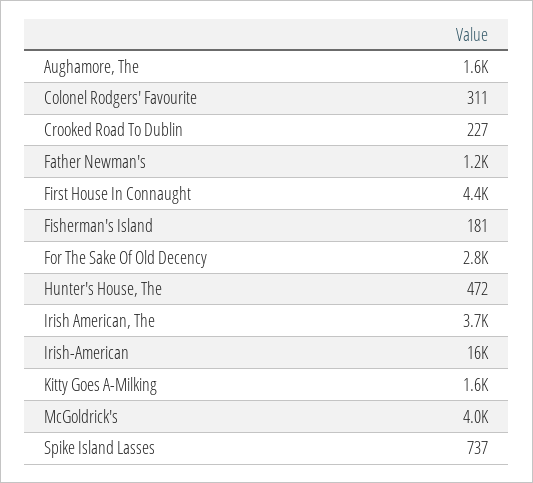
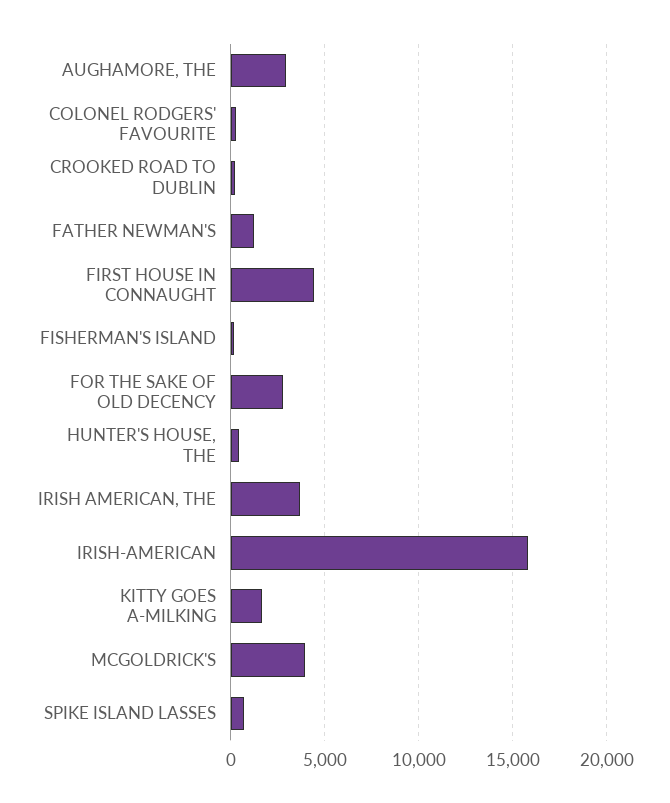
  {
-   "Aughamore, The": 1600,
+   "Aughamore, The": 3000,
    "Colonel Rodgers' Favourite": 311,
    "Crooked Road To Dublin": 227,
    "Father Newman's": 1200,
    "First House In Connaught": 4400,
    "Fisherman's Island": 181,
    "For The Sake Of Old Decency": 2800,
    "Hunter's House, The": 472,
    "Irish American, The": 3700,
    "Irish-American": 16000,
    "Kitty Goes A-Milking": 1600,
    "McGoldrick's": 4000,
    "Spike Island Lasses": 737
  }

